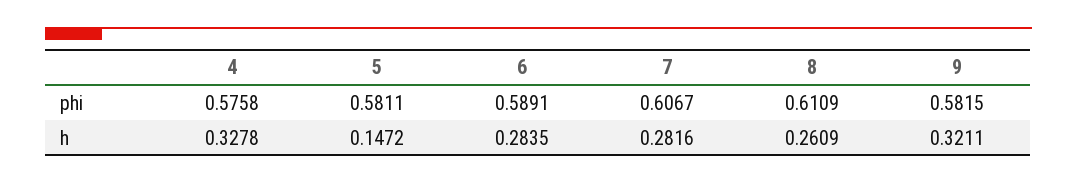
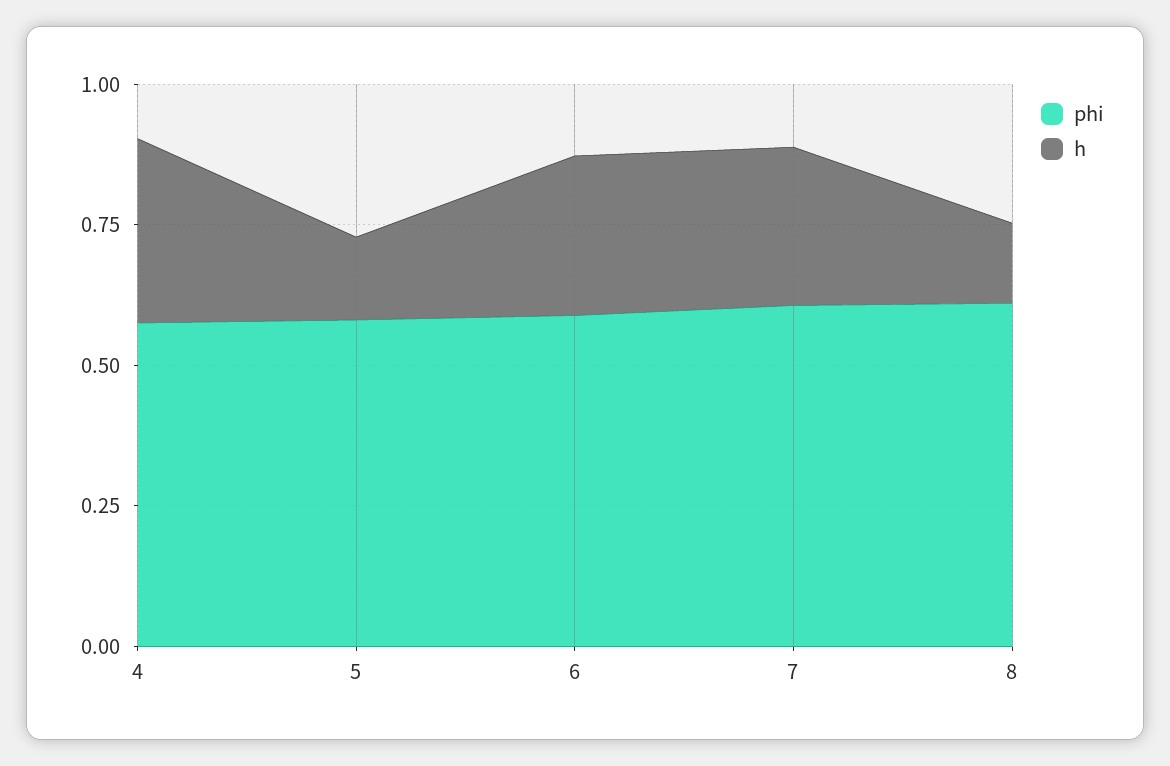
  {
    "phi": {
      "4": 0.5758,
      "5": 0.5811,
      "6": 0.5891,
      "7": 0.6067,
-     "8": 0.6109,
+     "8": 0.6109
-     "9": 0.5815
    },
    "h": {
      "4": 0.3278,
      "5": 0.1472,
      "6": 0.2835,
      "7": 0.2816,
-     "8": 0.2609,
+     "8": 0.15
-     "9": 0.3211
    }
  }

